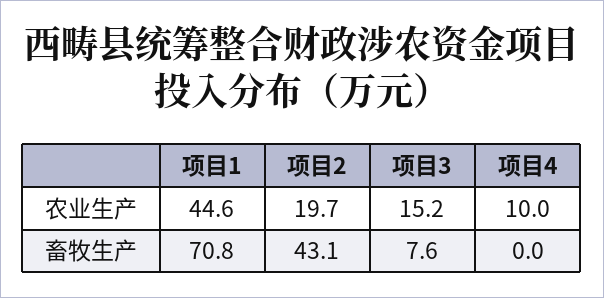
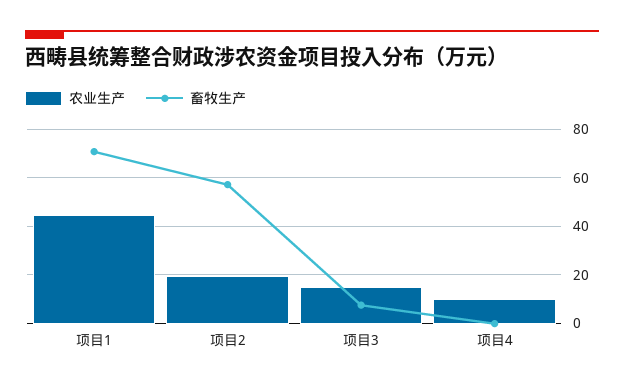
  {
    "农业生产": {
      "项目1": 44.6,
      "项目2": 19.7,
      "项目3": 15.2,
      "项目4": 10
    },
    "畜牧生产": {
      "项目1": 70.8,
-     "项目2": 43.1,
+     "项目2": 57.5,
      "项目3": 7.6,
      "项目4": 0
    }
  }

